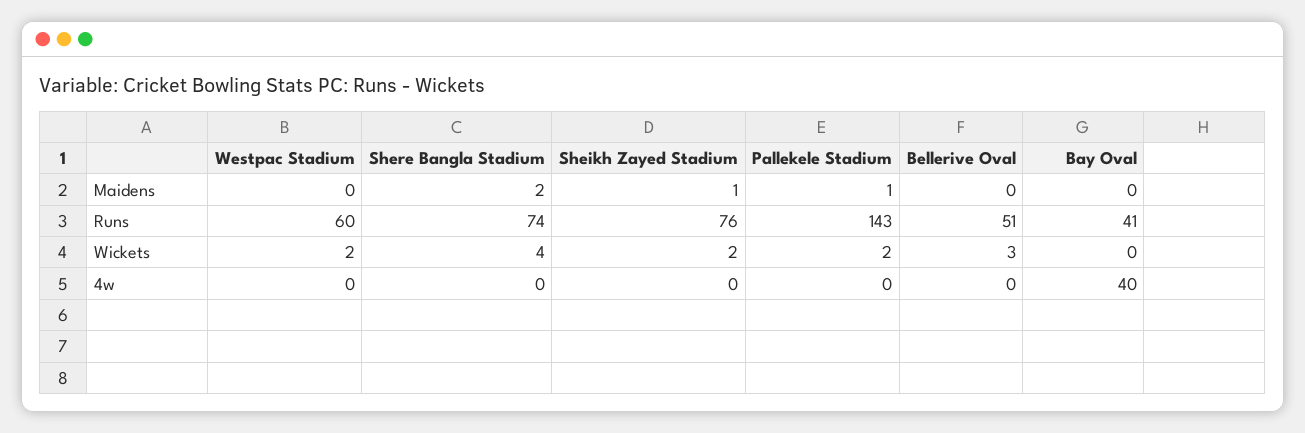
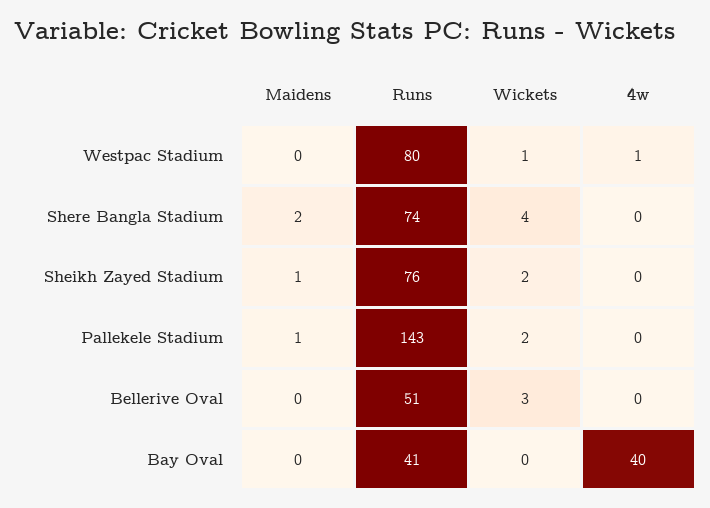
  {
    "Westpac Stadium": {
      "Maidens": 0,
-     "Runs": 60,
+     "Runs": 80,
-     "Wickets": 2,
+     "Wickets": 1,
-     "4w": 0
+     "4w": 1
    },
    "Shere Bangla Stadium": {
      "Maidens": 2,
      "Runs": 74,
      "Wickets": 4,
      "4w": 0
    },
    "Sheikh Zayed Stadium": {
      "Maidens": 1,
      "Runs": 76,
      "Wickets": 2,
      "4w": 0
    },
    "Pallekele Stadium": {
      "Maidens": 1,
      "Runs": 143,
      "Wickets": 2,
      "4w": 0
    },
    "Bellerive Oval": {
      "Maidens": 0,
      "Runs": 51,
      "Wickets": 3,
      "4w": 0
    },
    "Bay Oval": {
      "Maidens": 0,
      "Runs": 41,
      "Wickets": 0,
      "4w": 40
    }
  }

